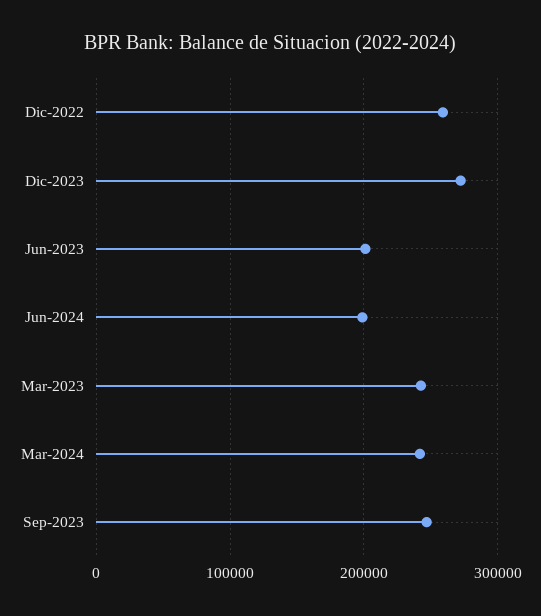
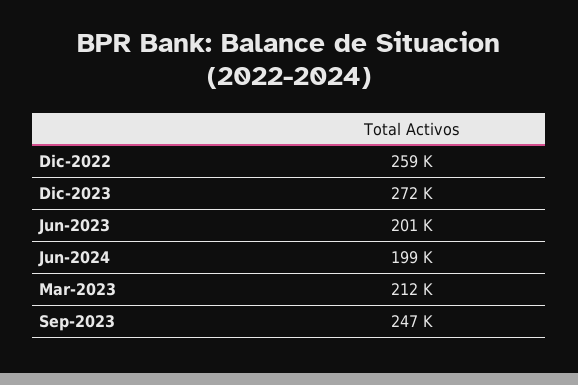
  {
    "Dic-2022": 259000,
    "Dic-2023": 272000,
    "Jun-2023": 201000,
    "Jun-2024": 199000,
-   "Mar-2023": 240000,
+   "Mar-2023": 212000,
-   "Mar-2024": 240000,
    "Sep-2023": 247000
  }

